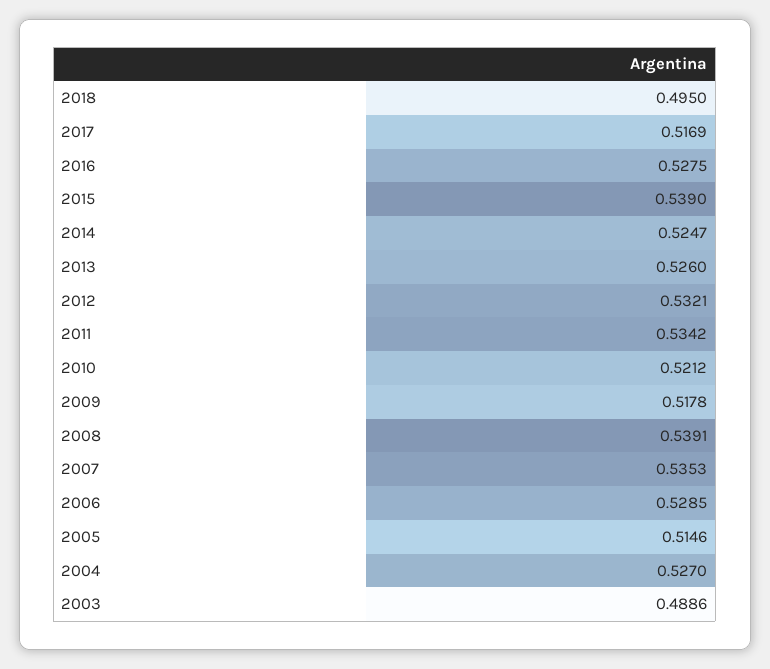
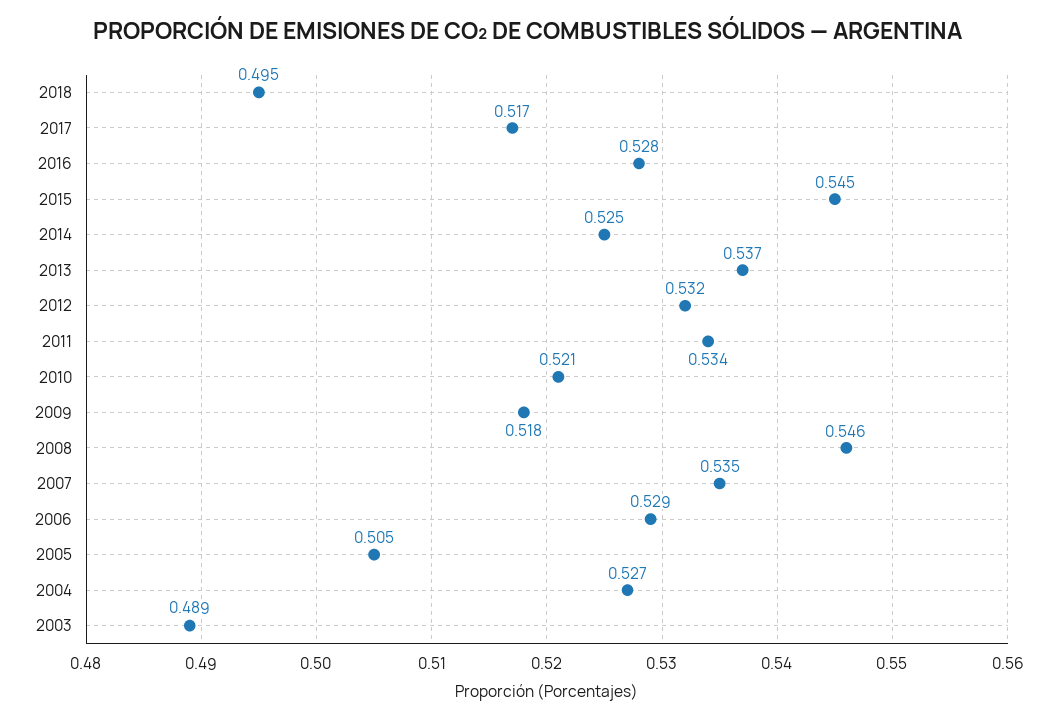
  {
    "2018": 0.495,
    "2017": 0.5169,
    "2016": 0.5275,
-   "2015": 0.539,
+   "2015": 0.545,
    "2014": 0.5247,
-   "2013": 0.526,
+   "2013": 0.537,
    "2012": 0.5321,
    "2011": 0.5342,
    "2010": 0.5212,
    "2009": 0.5178,
-   "2008": 0.5391,
+   "2008": 0.546,
    "2007": 0.5353,
    "2006": 0.5285,
-   "2005": 0.5146,
+   "2005": 0.505,
    "2004": 0.527,
    "2003": 0.4886
  }

